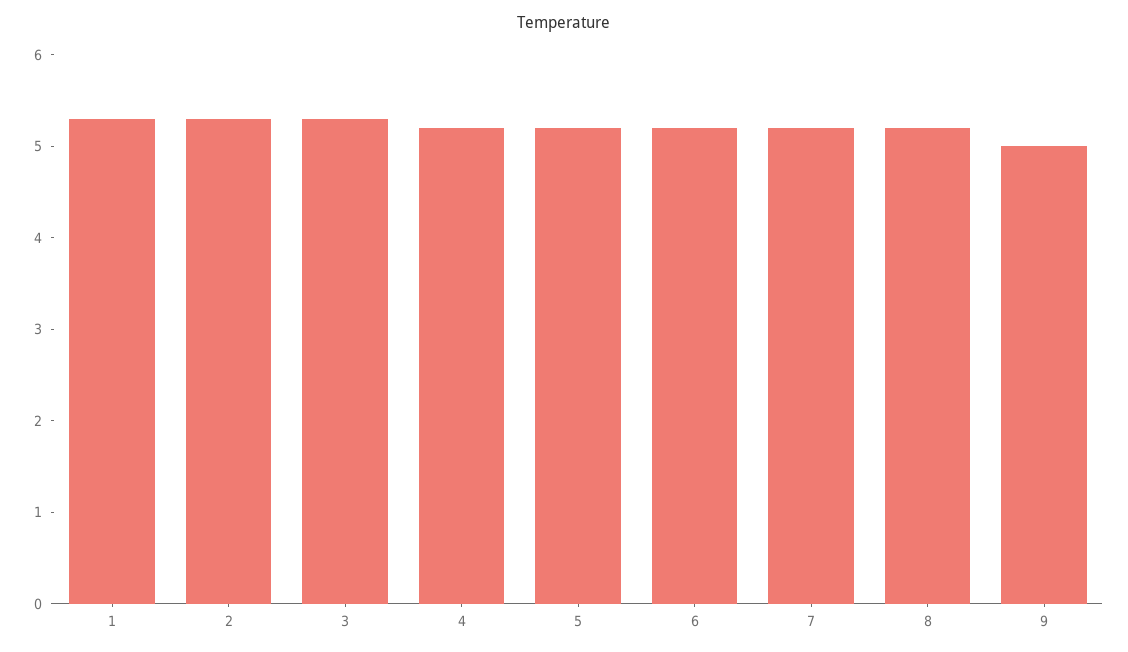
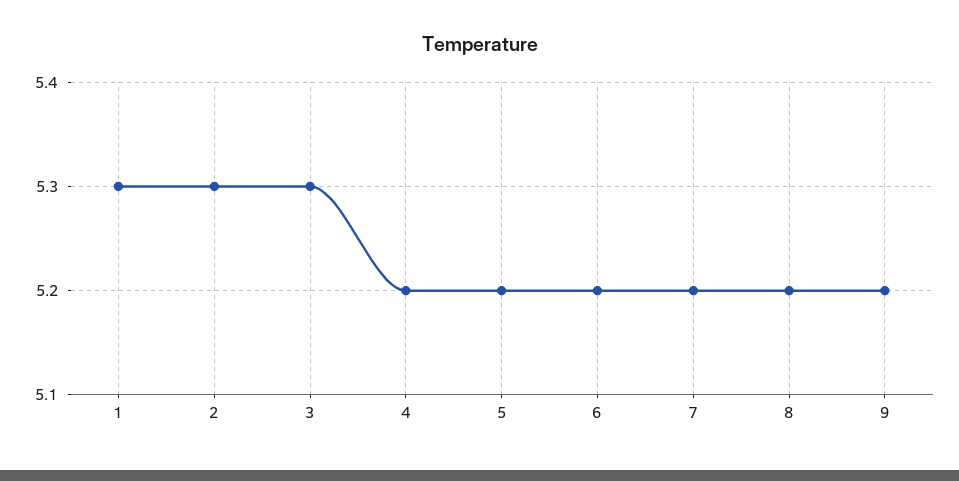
  {
    "1": 5.3,
    "2": 5.3,
    "3": 5.3,
    "4": 5.2,
    "5": 5.2,
    "6": 5.2,
    "7": 5.2,
    "8": 5.2,
-   "9": 5
+   "9": 5.2
  }

